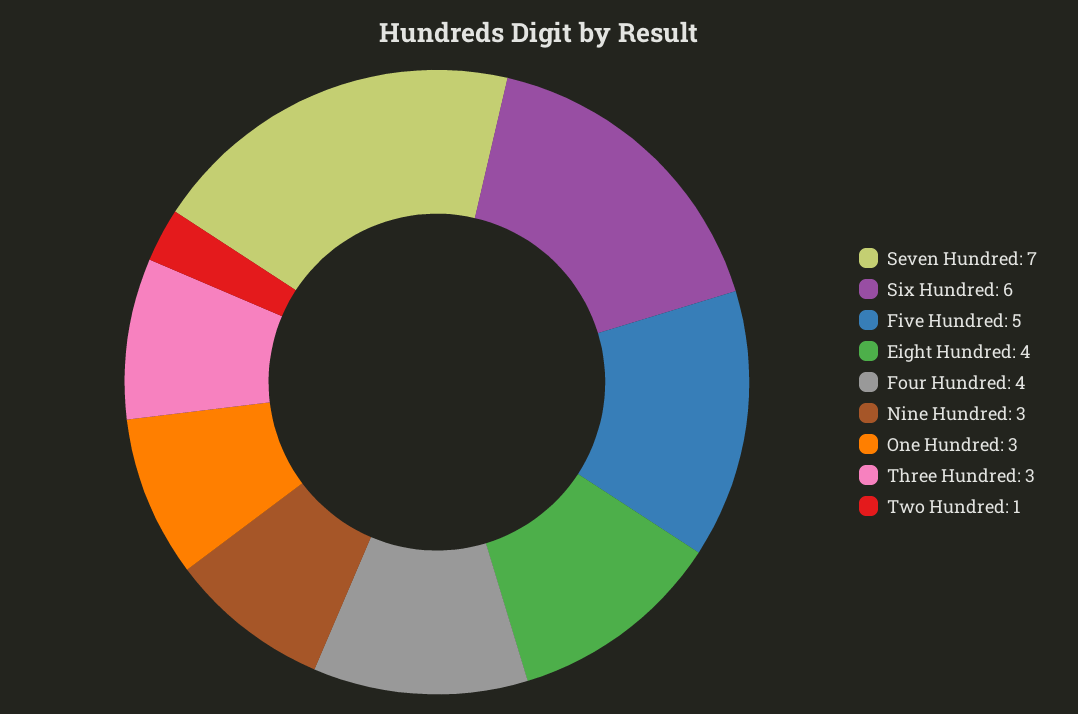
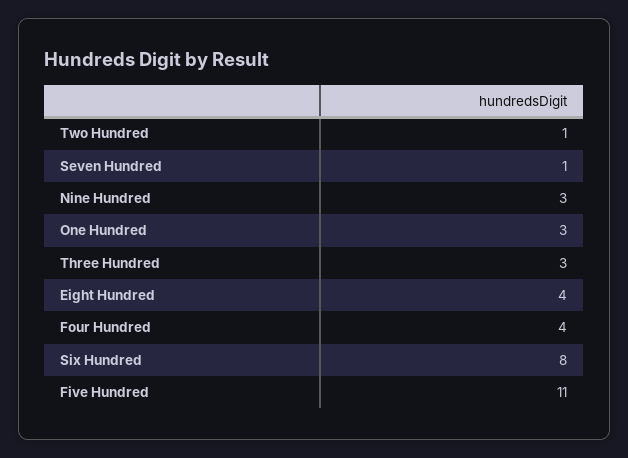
  {
-   "Seven Hundred": 7,
+   "Seven Hundred": 1,
-   "Six Hundred": 6,
+   "Six Hundred": 8,
-   "Five Hundred": 5,
+   "Five Hundred": 11,
    "Eight Hundred": 4,
    "Four Hundred": 4,
    "Nine Hundred": 3,
    "One Hundred": 3,
    "Three Hundred": 3,
    "Two Hundred": 1
  }

